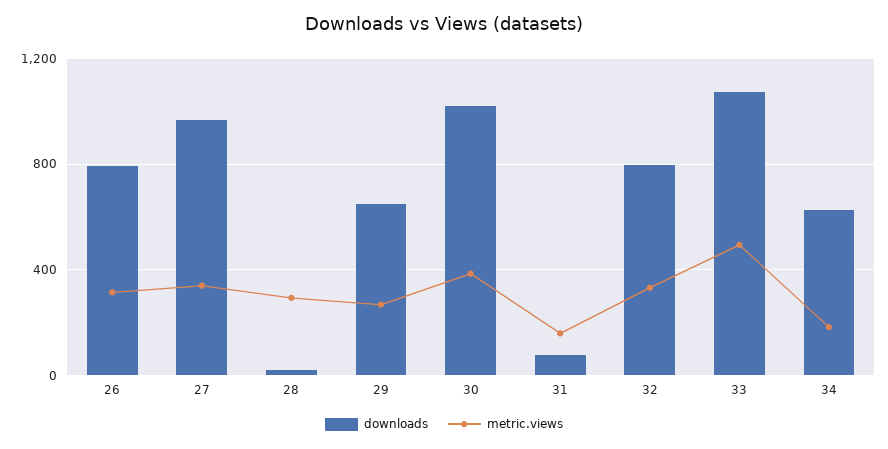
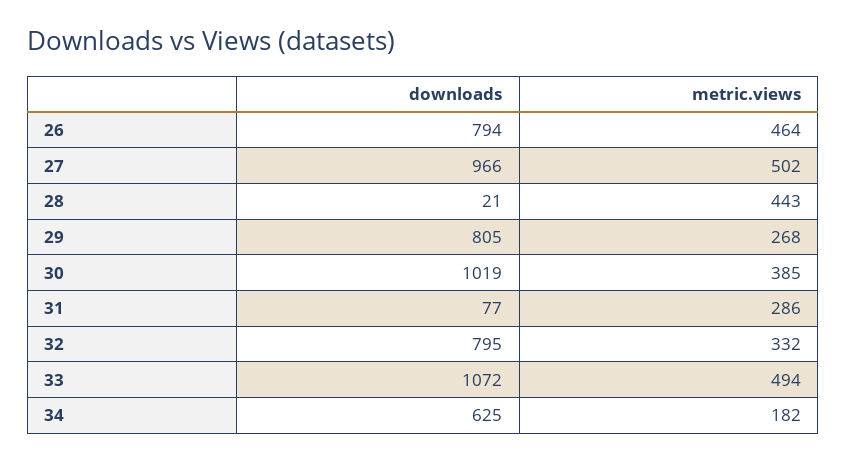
  {
    "downloads": {
      "26": 794,
      "27": 966,
      "28": 21,
-     "29": 650,
+     "29": 805,
      "30": 1019,
      "31": 77,
      "32": 795,
      "33": 1072,
      "34": 625
    },
    "metric.views": {
-     "26": 300,
+     "26": 464,
-     "27": 350,
+     "27": 502,
-     "28": 300,
+     "28": 443,
      "29": 268,
      "30": 385,
-     "31": 150,
+     "31": 286,
      "32": 332,
      "33": 494,
      "34": 182
    }
  }

